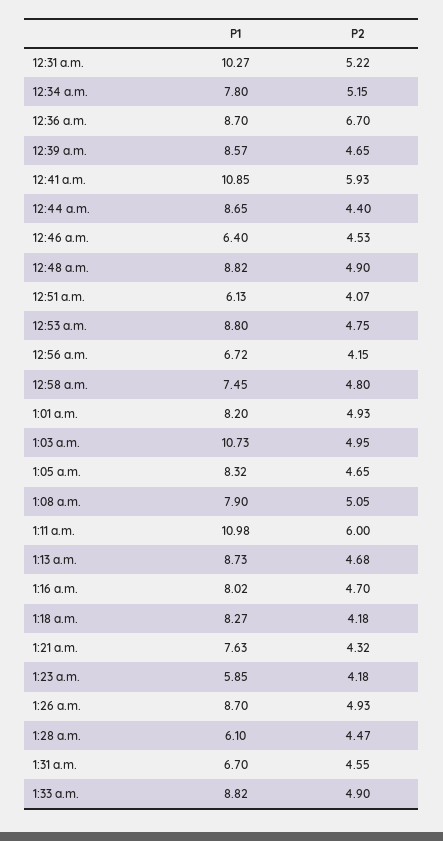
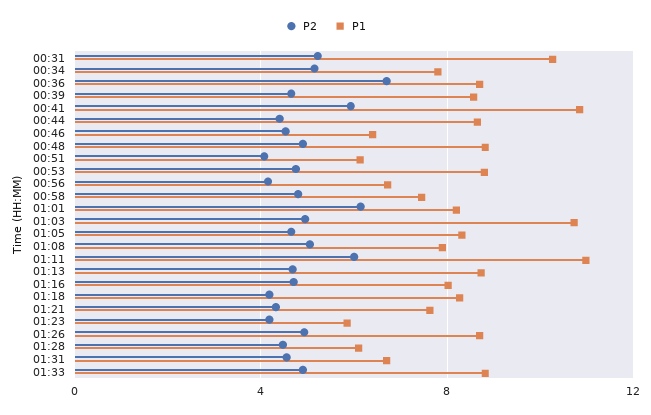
  {
    "P1": {
      "12:31 a.m.": 10.27,
      "12:34 a.m.": 7.8,
      "12:36 a.m.": 8.7,
      "12:39 a.m.": 8.57,
      "12:41 a.m.": 10.85,
      "12:44 a.m.": 8.65,
      "12:46 a.m.": 6.4,
      "12:48 a.m.": 8.82,
      "12:51 a.m.": 6.13,
      "12:53 a.m.": 8.8,
      "12:56 a.m.": 6.72,
      "12:58 a.m.": 7.45,
      "1:01 a.m.": 8.2,
      "1:03 a.m.": 10.73,
      "1:05 a.m.": 8.32,
      "1:08 a.m.": 7.9,
      "1:11 a.m.": 10.98,
      "1:13 a.m.": 8.73,
      "1:16 a.m.": 8.02,
      "1:18 a.m.": 8.27,
      "1:21 a.m.": 7.63,
      "1:23 a.m.": 5.85,
      "1:26 a.m.": 8.7,
      "1:28 a.m.": 6.1,
      "1:31 a.m.": 6.7,
      "1:33 a.m.": 8.82
    },
    "P2": {
      "12:31 a.m.": 5.22,
      "12:34 a.m.": 5.15,
      "12:36 a.m.": 6.7,
      "12:39 a.m.": 4.65,
      "12:41 a.m.": 5.93,
      "12:44 a.m.": 4.4,
      "12:46 a.m.": 4.53,
      "12:48 a.m.": 4.9,
      "12:51 a.m.": 4.07,
      "12:53 a.m.": 4.75,
      "12:56 a.m.": 4.15,
      "12:58 a.m.": 4.8,
-     "1:01 a.m.": 4.93,
+     "1:01 a.m.": 6,
      "1:03 a.m.": 4.95,
      "1:05 a.m.": 4.65,
      "1:08 a.m.": 5.05,
      "1:11 a.m.": 6,
      "1:13 a.m.": 4.68,
      "1:16 a.m.": 4.7,
      "1:18 a.m.": 4.18,
      "1:21 a.m.": 4.32,
      "1:23 a.m.": 4.18,
      "1:26 a.m.": 4.93,
      "1:28 a.m.": 4.47,
      "1:31 a.m.": 4.55,
      "1:33 a.m.": 4.9
    }
  }

